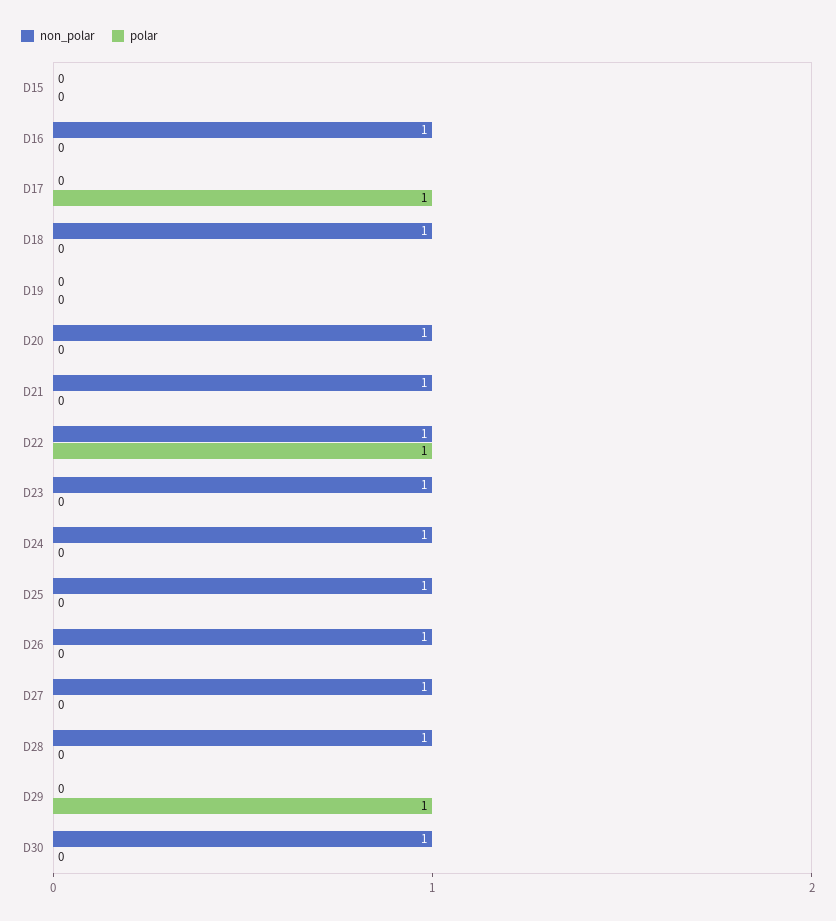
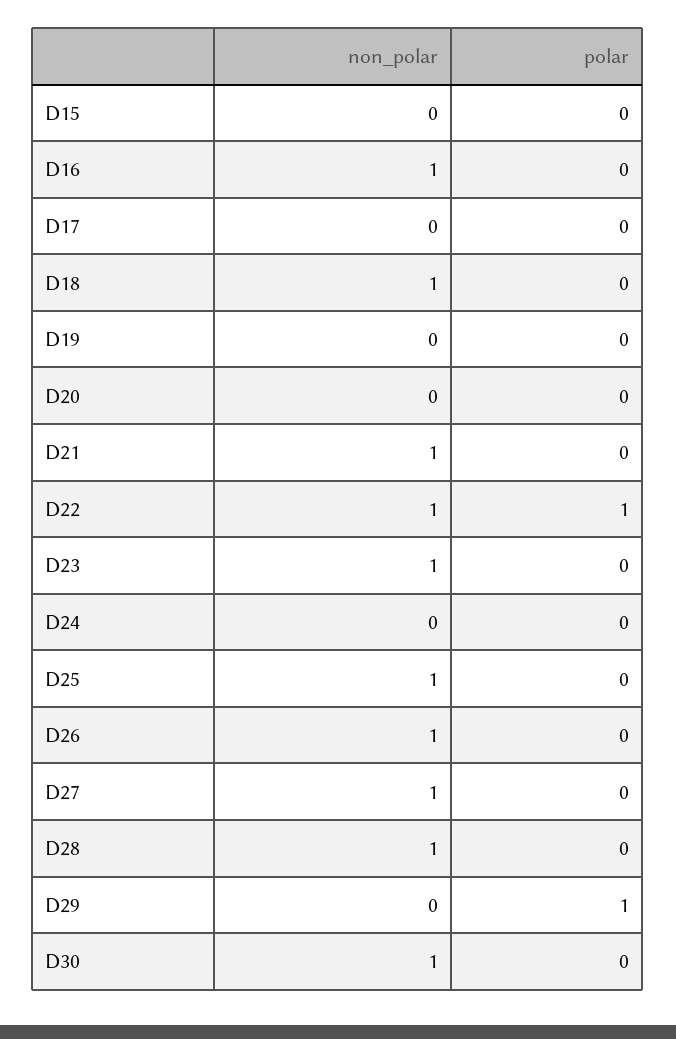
  {
    "non_polar": {
      "D15": 0,
      "D16": 1,
      "D17": 0,
      "D18": 1,
      "D19": 0,
-     "D20": 1,
+     "D20": 0,
      "D21": 1,
      "D22": 1,
      "D23": 1,
-     "D24": 1,
+     "D24": 0,
      "D25": 1,
      "D26": 1,
      "D27": 1,
      "D28": 1,
      "D29": 0,
      "D30": 1
    },
    "polar": {
      "D15": 0,
      "D16": 0,
-     "D17": 1,
+     "D17": 0,
      "D18": 0,
      "D19": 0,
      "D20": 0,
      "D21": 0,
      "D22": 1,
      "D23": 0,
      "D24": 0,
      "D25": 0,
      "D26": 0,
      "D27": 0,
      "D28": 0,
      "D29": 1,
      "D30": 0
    }
  }

